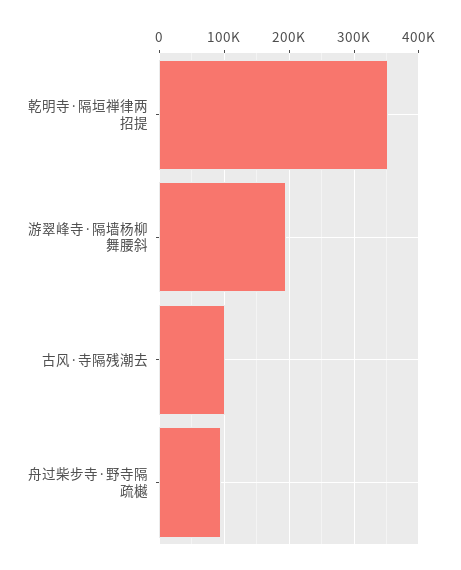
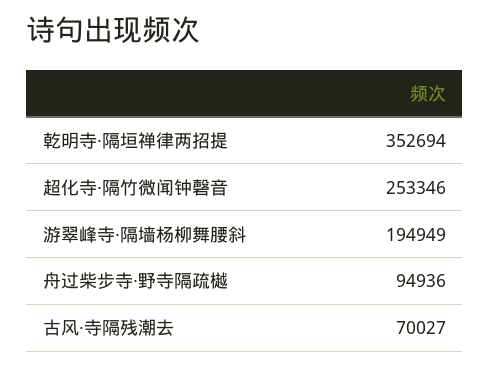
  {
    "乾明寺·隔垣禅律两招提": 352694,
    "游翠峰寺·隔墙杨柳舞腰斜": 194949,
-   "古风·寺隔残潮去": 100000,
+   "古风·寺隔残潮去": 70027,
-   "舟过柴步寺·野寺隔疏樾": 94936
+   "舟过柴步寺·野寺隔疏樾": 94936,
+   "超化寺·隔竹微闻钟磬音": 253346
  }

